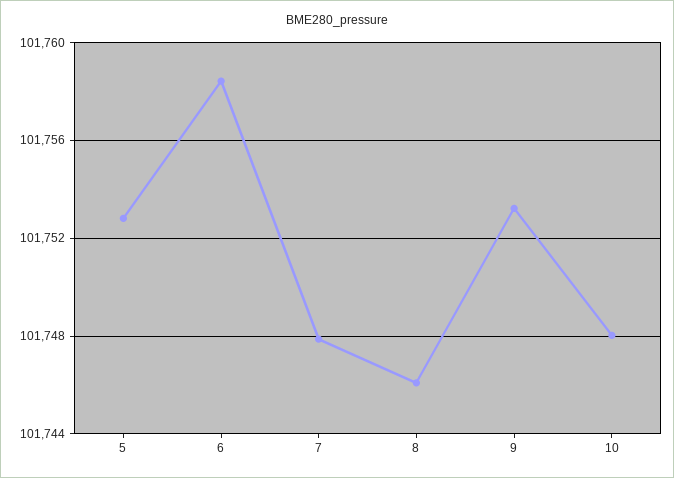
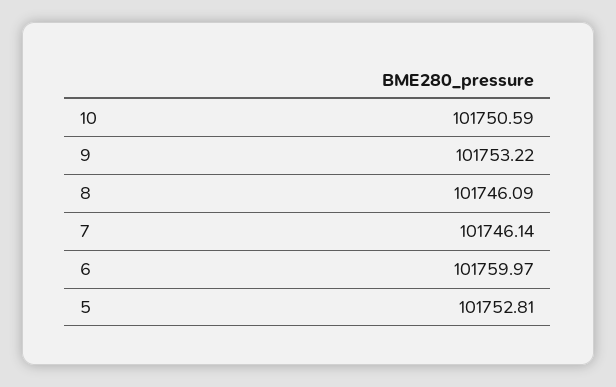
  {
    "5": 101752.81,
-   "6": 101758.5,
+   "6": 101759.97,
-   "7": 101748,
+   "7": 101746.14,
    "8": 101746.09,
    "9": 101753.22,
-   "10": 101748
+   "10": 101750.59
  }

